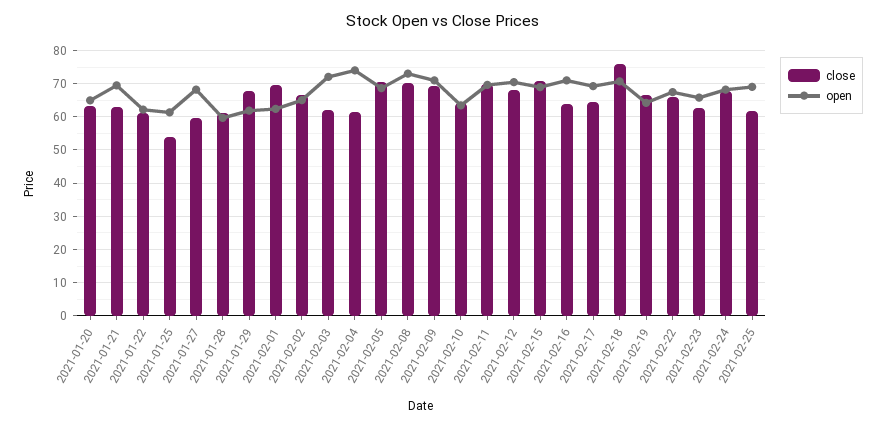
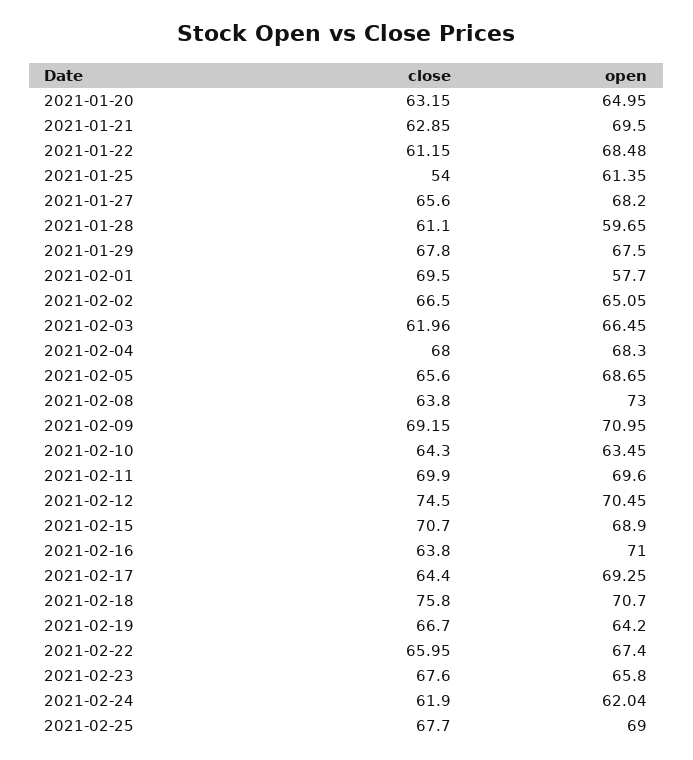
  {
    "close": {
      "2021-01-20": 63.15,
      "2021-01-21": 62.85,
      "2021-01-22": 61.15,
      "2021-01-25": 54,
-     "2021-01-27": 60,
+     "2021-01-27": 65.6,
      "2021-01-28": 61.1,
      "2021-01-29": 67.8,
      "2021-02-01": 69.5,
      "2021-02-02": 66.5,
      "2021-02-03": 61.96,
-     "2021-02-04": 62,
+     "2021-02-04": 68,
-     "2021-02-05": 70,
+     "2021-02-05": 65.6,
-     "2021-02-08": 70,
+     "2021-02-08": 63.8,
      "2021-02-09": 69.15,
      "2021-02-10": 64.3,
      "2021-02-11": 69.9,
-     "2021-02-12": 68,
+     "2021-02-12": 74.5,
      "2021-02-15": 70.7,
      "2021-02-16": 63.8,
      "2021-02-17": 64.4,
      "2021-02-18": 75.8,
      "2021-02-19": 66.7,
      "2021-02-22": 65.95,
-     "2021-02-23": 62,
+     "2021-02-23": 67.6,
-     "2021-02-24": 68,
+     "2021-02-24": 61.9,
-     "2021-02-25": 62
+     "2021-02-25": 67.7
    },
    "open": {
      "2021-01-20": 64.95,
      "2021-01-21": 69.5,
-     "2021-01-22": 62,
+     "2021-01-22": 68.48,
      "2021-01-25": 61.35,
      "2021-01-27": 68.2,
      "2021-01-28": 59.65,
-     "2021-01-29": 62,
+     "2021-01-29": 67.5,
-     "2021-02-01": 62,
+     "2021-02-01": 57.7,
      "2021-02-02": 65.05,
-     "2021-02-03": 72,
+     "2021-02-03": 66.45,
-     "2021-02-04": 74,
+     "2021-02-04": 68.3,
      "2021-02-05": 68.65,
      "2021-02-08": 73,
      "2021-02-09": 70.95,
      "2021-02-10": 63.45,
      "2021-02-11": 69.6,
      "2021-02-12": 70.45,
      "2021-02-15": 68.9,
      "2021-02-16": 71,
      "2021-02-17": 69.25,
      "2021-02-18": 70.7,
      "2021-02-19": 64.2,
      "2021-02-22": 67.4,
      "2021-02-23": 65.8,
-     "2021-02-24": 68,
+     "2021-02-24": 62.04,
      "2021-02-25": 69
    }
  }

